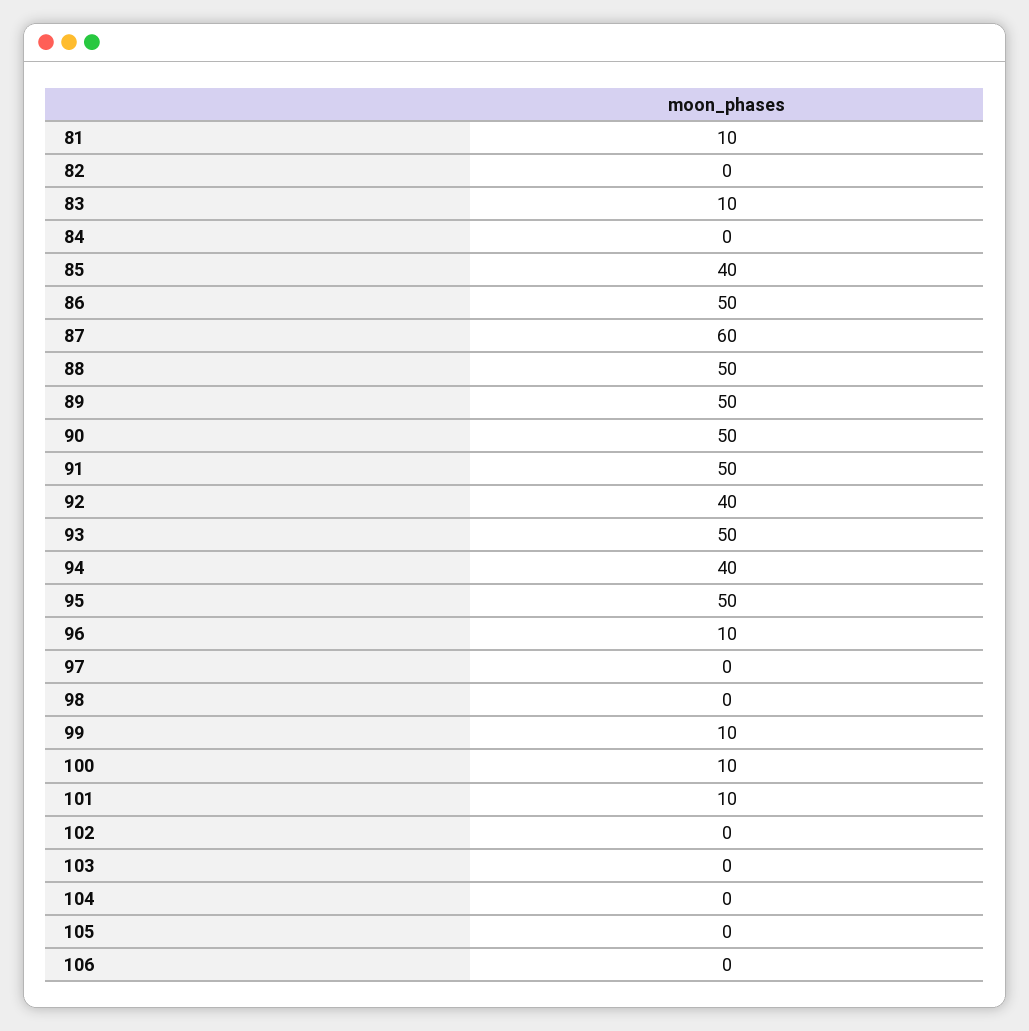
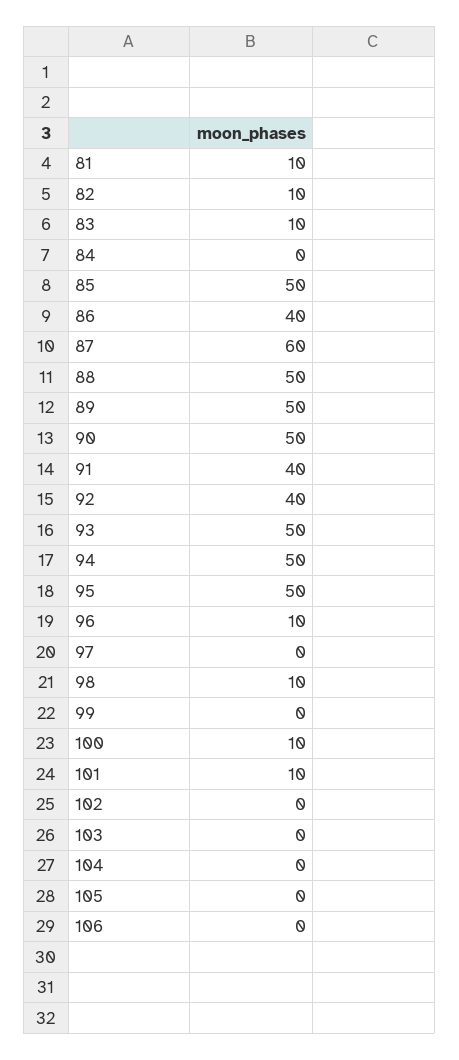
  {
    "81": 10,
-   "82": 0,
+   "82": 10,
    "83": 10,
    "84": 0,
-   "85": 40,
+   "85": 50,
-   "86": 50,
+   "86": 40,
    "87": 60,
    "88": 50,
    "89": 50,
    "90": 50,
-   "91": 50,
+   "91": 40,
    "92": 40,
    "93": 50,
-   "94": 40,
+   "94": 50,
    "95": 50,
    "96": 10,
    "97": 0,
-   "98": 0,
+   "98": 10,
-   "99": 10,
+   "99": 0,
    "100": 10,
    "101": 10,
    "102": 0,
    "103": 0,
    "104": 0,
    "105": 0,
    "106": 0
  }

